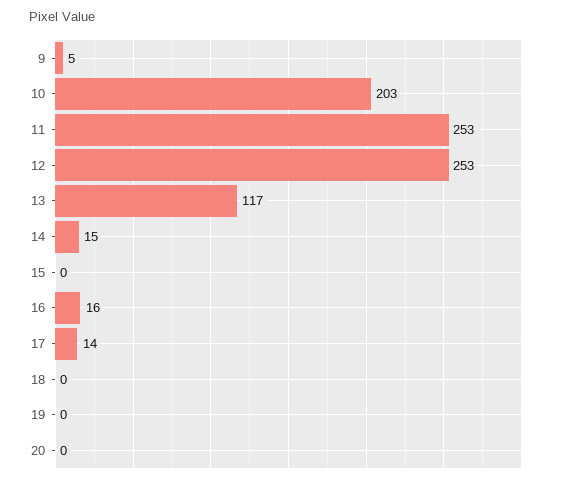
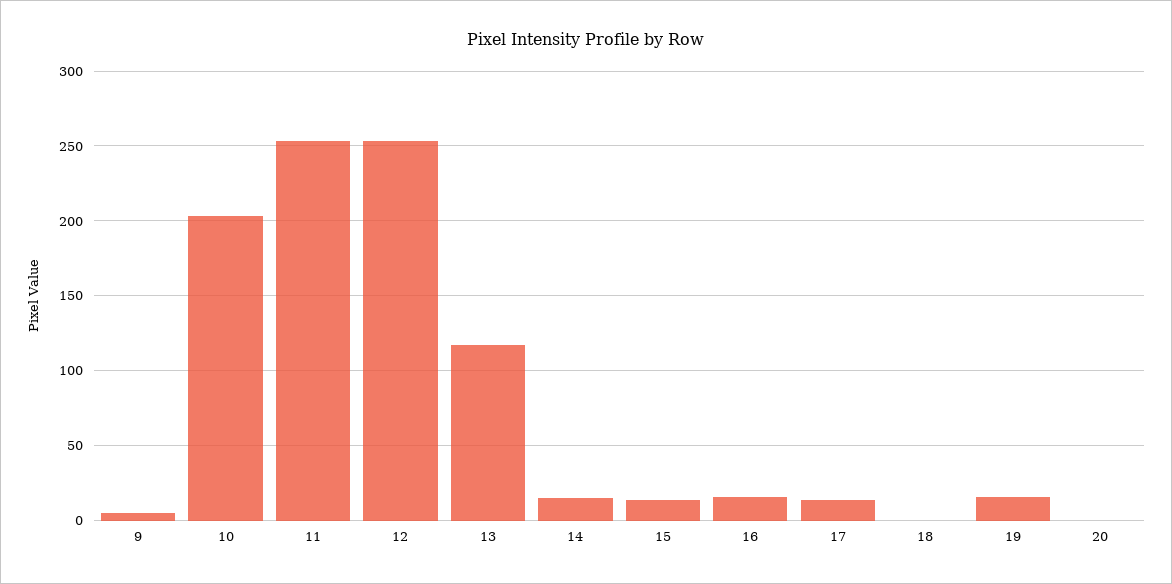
  {
    "9": 5,
    "10": 203,
    "11": 253,
    "12": 253,
    "13": 117,
    "14": 15,
-   "15": 0,
+   "15": 15,
    "16": 16,
    "17": 14,
    "18": 0,
-   "19": 0,
+   "19": 15,
    "20": 0
  }

